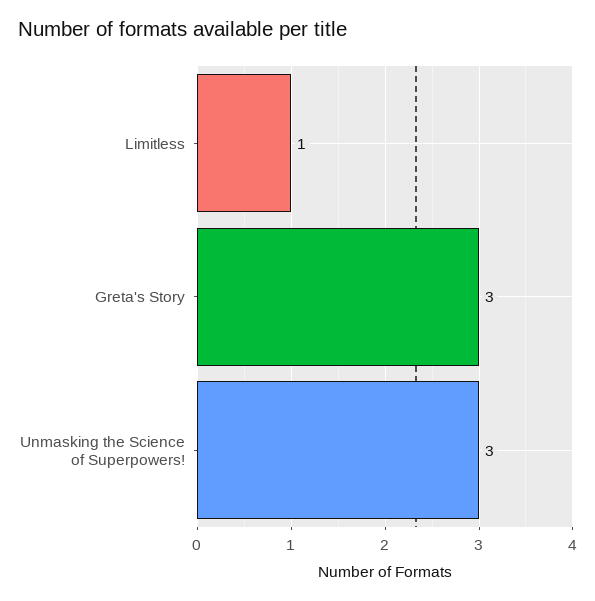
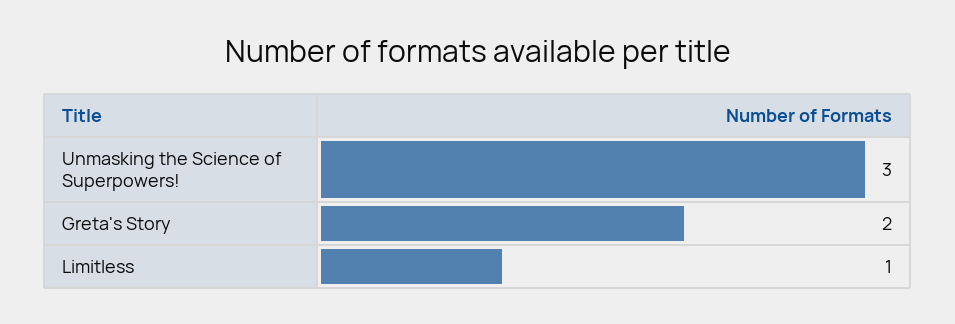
  {
    "Limitless": 1,
-   "Greta's Story": 3,
+   "Greta's Story": 2,
    "Unmasking the Science of Superpowers!": 3
  }

